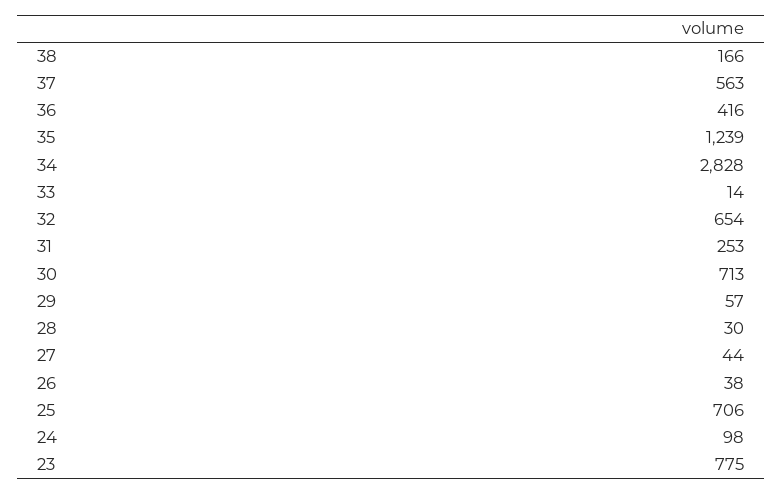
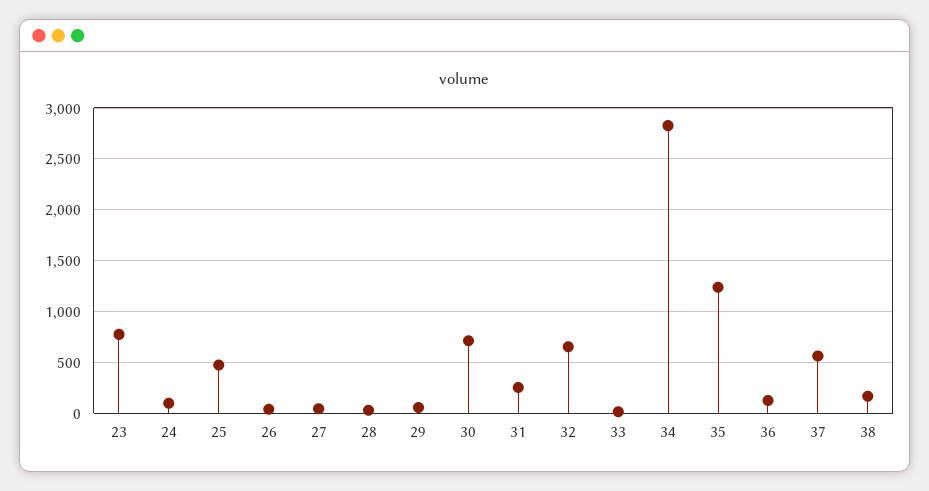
  {
    "38": 166,
    "37": 563,
-   "36": 416,
+   "36": 100,
    "35": 1239,
    "34": 2828,
    "33": 14,
    "32": 654,
    "31": 253,
    "30": 713,
    "29": 57,
    "28": 30,
    "27": 44,
    "26": 38,
-   "25": 706,
+   "25": 500,
    "24": 98,
    "23": 775
  }

